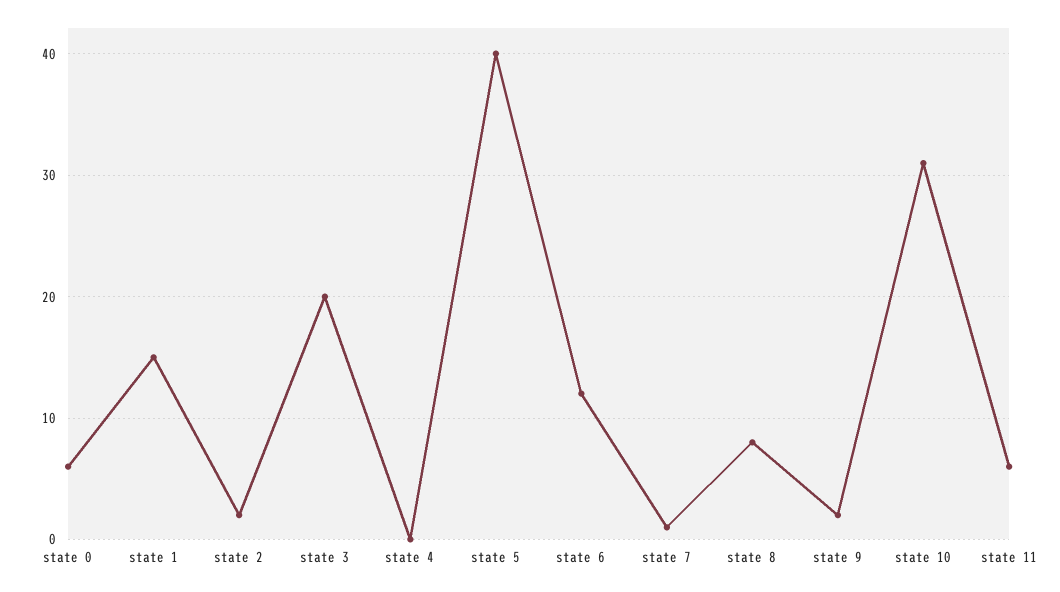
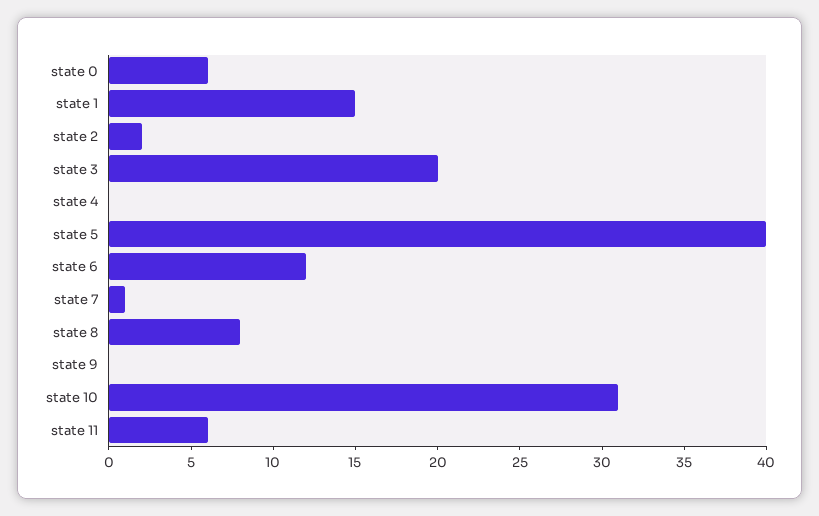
  {
    "state 0": 6,
    "state 1": 15,
    "state 2": 2,
    "state 3": 20,
    "state 4": 0,
    "state 5": 40,
    "state 6": 12,
    "state 7": 1,
    "state 8": 8,
-   "state 9": 2,
+   "state 9": 0,
    "state 10": 31,
    "state 11": 6
  }

